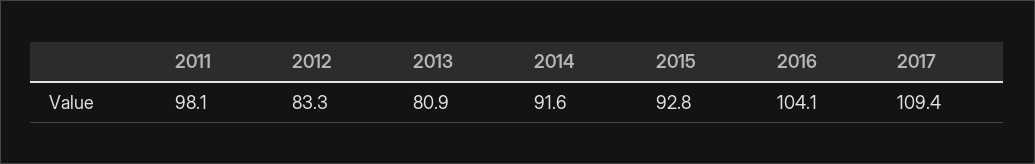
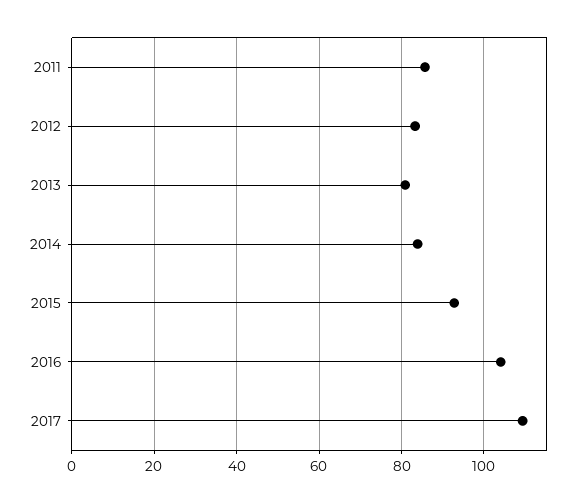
  {
-   "2011": 98.1,
+   "2011": 86,
    "2012": 83.3,
    "2013": 80.9,
-   "2014": 91.6,
+   "2014": 84,
    "2015": 92.8,
    "2016": 104.1,
    "2017": 109.4
  }

